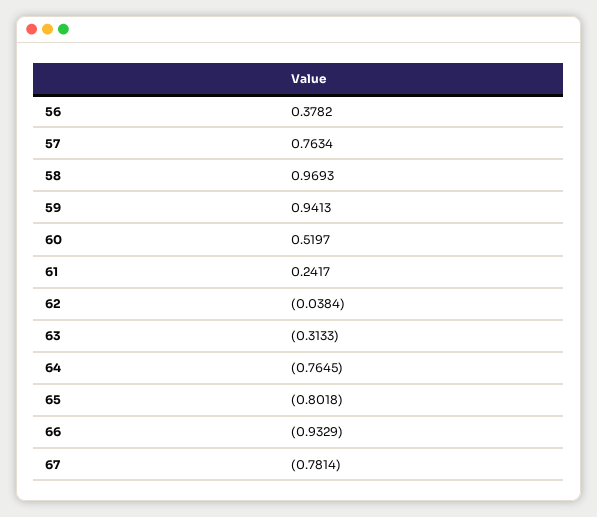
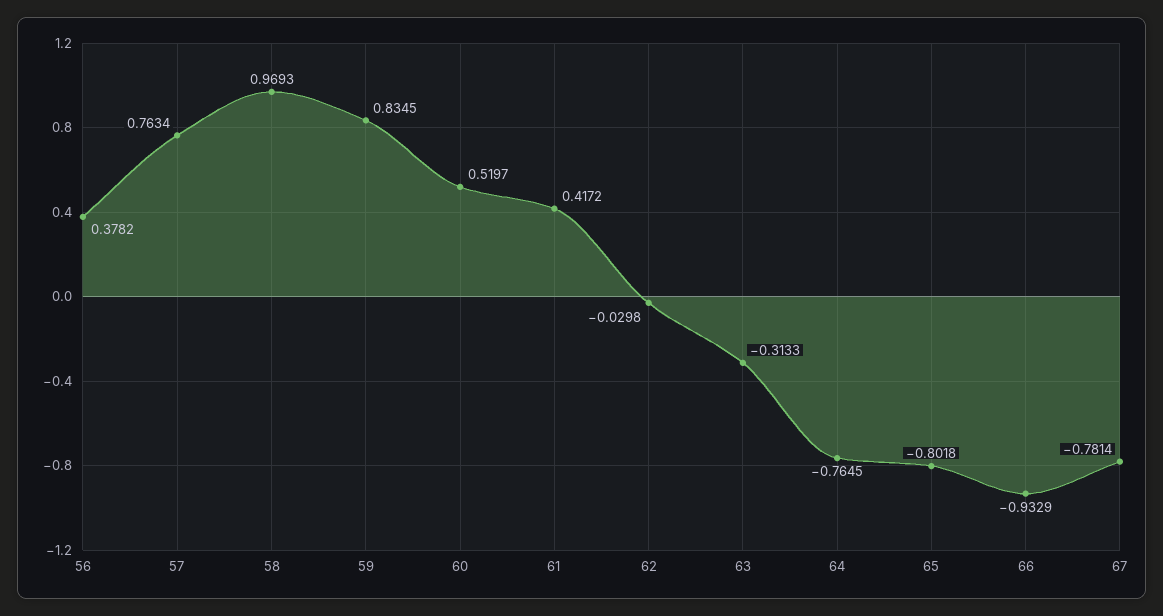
  {
    "56": 0.3782,
    "57": 0.7634,
    "58": 0.9693,
-   "59": 0.9413,
+   "59": 0.8345,
    "60": 0.5197,
-   "61": 0.2417,
+   "61": 0.4172,
-   "62": -0.0384,
+   "62": -0.0298,
    "63": -0.3133,
    "64": -0.7645,
    "65": -0.8018,
    "66": -0.9329,
    "67": -0.7814
  }

